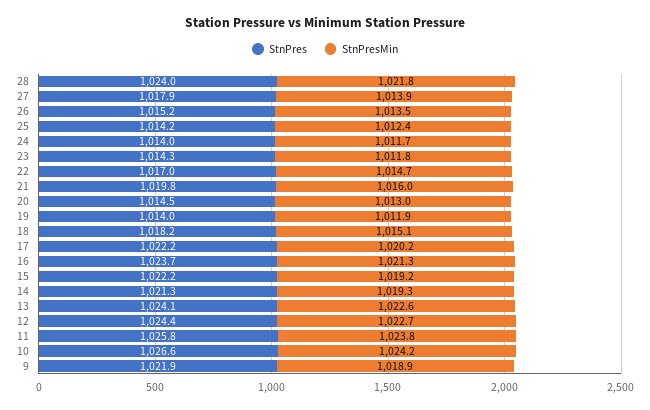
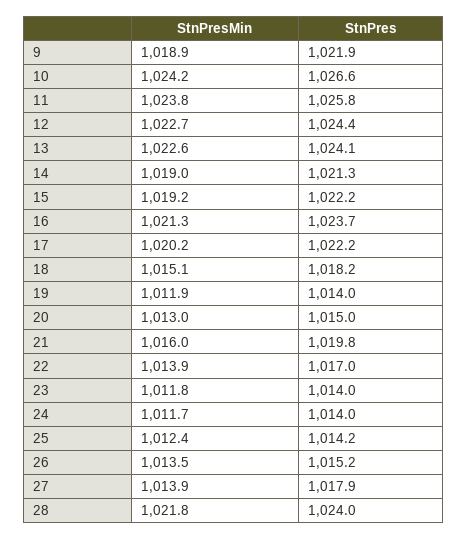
  {
    "StnPres": {
      "28": 1024,
      "27": 1017.9,
      "26": 1015.2,
      "25": 1014.2,
      "24": 1014,
-     "23": 1014.3,
+     "23": 1014,
      "22": 1017,
      "21": 1019.8,
-     "20": 1014.5,
+     "20": 1015,
      "19": 1014,
      "18": 1018.2,
      "17": 1022.2,
      "16": 1023.7,
      "15": 1022.2,
      "14": 1021.3,
      "13": 1024.1,
      "12": 1024.4,
      "11": 1025.8,
      "10": 1026.6,
      "9": 1021.9
    },
    "StnPresMin": {
      "28": 1021.8,
      "27": 1013.9,
      "26": 1013.5,
      "25": 1012.4,
      "24": 1011.7,
      "23": 1011.8,
-     "22": 1014.7,
+     "22": 1013.9,
      "21": 1016,
      "20": 1013,
      "19": 1011.9,
      "18": 1015.1,
      "17": 1020.2,
      "16": 1021.3,
      "15": 1019.2,
-     "14": 1019.3,
+     "14": 1019,
      "13": 1022.6,
      "12": 1022.7,
      "11": 1023.8,
      "10": 1024.2,
      "9": 1018.9
    }
  }

